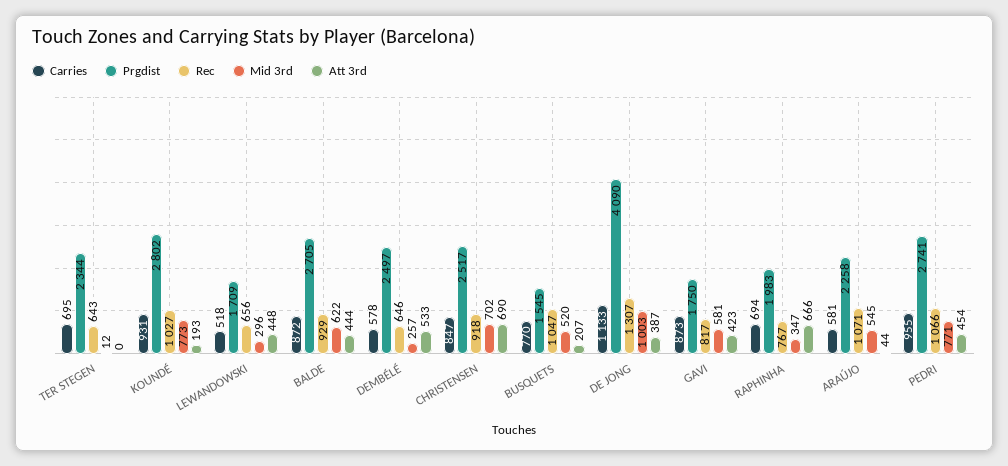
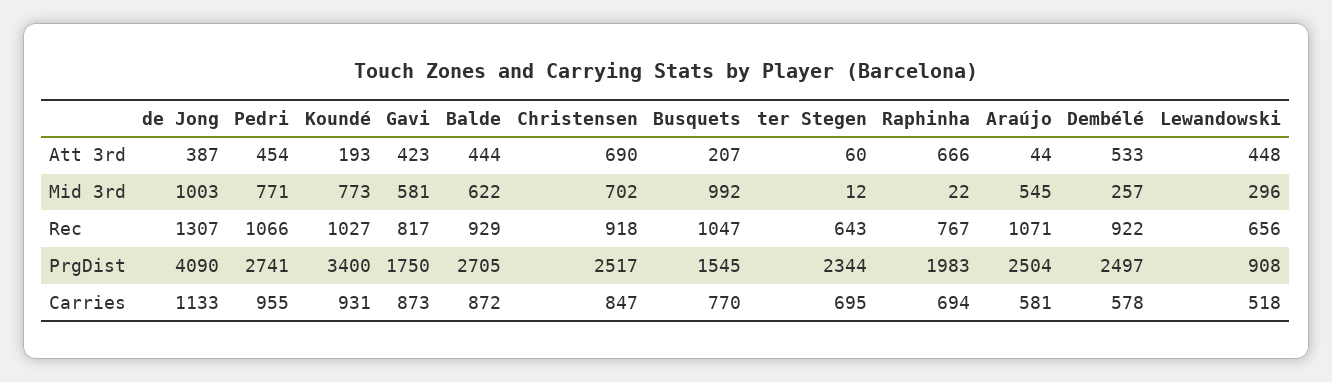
  {
    "Carries": {
      "TER STEGEN": 695,
      "KOUNDÉ": 931,
      "LEWANDOWSKI": 518,
      "BALDE": 872,
      "DEMBÉLÉ": 578,
      "CHRISTENSEN": 847,
      "BUSQUETS": 770,
      "DE JONG": 1133,
      "GAVI": 873,
      "RAPHINHA": 694,
      "ARAÚJO": 581,
      "PEDRI": 955
    },
    "Prgdist": {
      "TER STEGEN": 2344,
-     "KOUNDÉ": 2802,
+     "KOUNDÉ": 3400,
-     "LEWANDOWSKI": 1709,
+     "LEWANDOWSKI": 908,
      "BALDE": 2705,
      "DEMBÉLÉ": 2497,
      "CHRISTENSEN": 2517,
      "BUSQUETS": 1545,
      "DE JONG": 4090,
      "GAVI": 1750,
      "RAPHINHA": 1983,
-     "ARAÚJO": 2258,
+     "ARAÚJO": 2504,
      "PEDRI": 2741
    },
    "Rec": {
      "TER STEGEN": 643,
      "KOUNDÉ": 1027,
      "LEWANDOWSKI": 656,
      "BALDE": 929,
-     "DEMBÉLÉ": 646,
+     "DEMBÉLÉ": 922,
      "CHRISTENSEN": 918,
      "BUSQUETS": 1047,
      "DE JONG": 1307,
      "GAVI": 817,
      "RAPHINHA": 767,
      "ARAÚJO": 1071,
      "PEDRI": 1066
    },
    "Mid 3rd": {
      "TER STEGEN": 12,
      "KOUNDÉ": 773,
      "LEWANDOWSKI": 296,
      "BALDE": 622,
      "DEMBÉLÉ": 257,
      "CHRISTENSEN": 702,
-     "BUSQUETS": 520,
+     "BUSQUETS": 992,
      "DE JONG": 1003,
      "GAVI": 581,
-     "RAPHINHA": 347,
+     "RAPHINHA": 22,
      "ARAÚJO": 545,
      "PEDRI": 771
    },
    "Att 3rd": {
-     "TER STEGEN": 0,
+     "TER STEGEN": 60,
      "KOUNDÉ": 193,
      "LEWANDOWSKI": 448,
      "BALDE": 444,
      "DEMBÉLÉ": 533,
      "CHRISTENSEN": 690,
      "BUSQUETS": 207,
      "DE JONG": 387,
      "GAVI": 423,
      "RAPHINHA": 666,
      "ARAÚJO": 44,
      "PEDRI": 454
    }
  }

